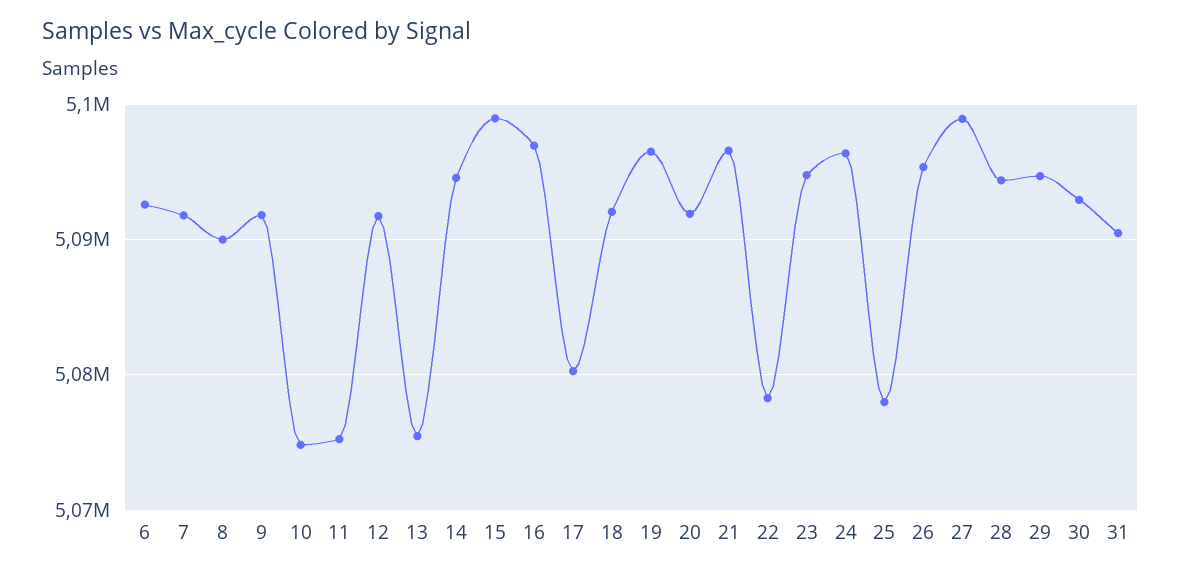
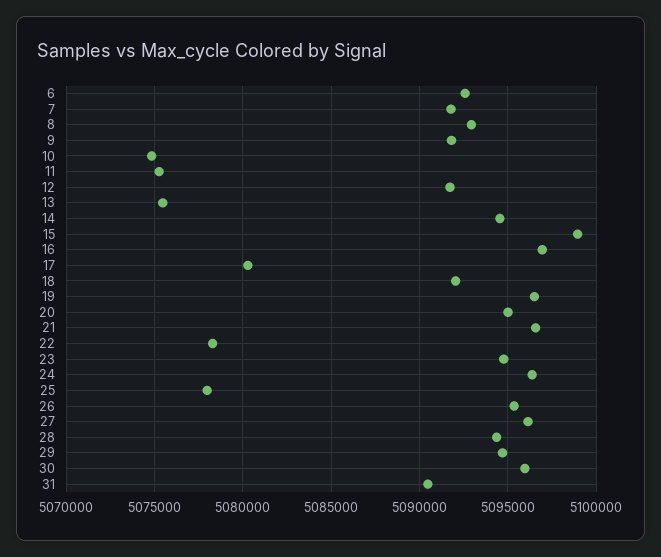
  {
    "6": 5092500,
    "7": 5092000,
-   "8": 5090000,
+   "8": 5093000,
    "9": 5092000,
    "10": 5075000,
    "11": 5075500,
    "12": 5091500,
    "13": 5075500,
    "14": 5094500,
    "15": 5099000,
    "16": 5097000,
    "17": 5080500,
    "18": 5092000,
    "19": 5096500,
-   "20": 5092000,
+   "20": 5095000,
    "21": 5096500,
    "22": 5078500,
    "23": 5095000,
    "24": 5096500,
    "25": 5078000,
    "26": 5095500,
-   "27": 5099000,
+   "27": 5096000,
    "28": 5094500,
    "29": 5094500,
-   "30": 5093000,
+   "30": 5096000,
    "31": 5090500
  }

